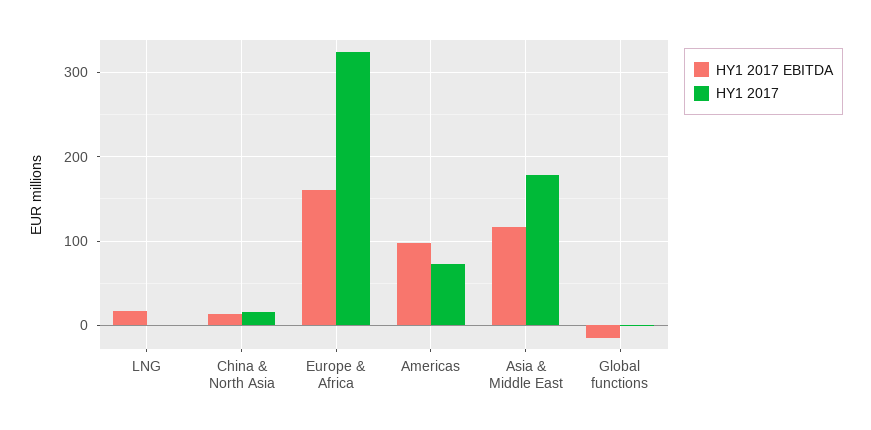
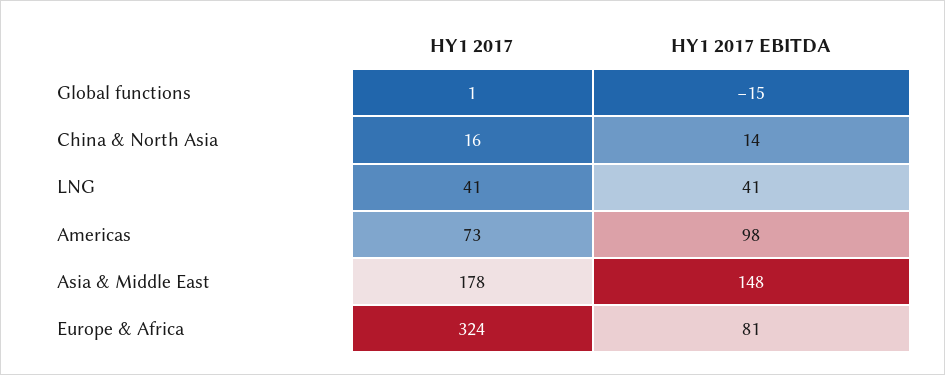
  {
    "HY1 2017 EBITDA": {
-     "LNG": 20,
+     "LNG": 41,
      "China & North Asia": 14,
-     "Europe & Africa": 160,
+     "Europe & Africa": 81,
      "Americas": 98,
-     "Asia & Middle East": 120,
+     "Asia & Middle East": 148,
      "Global functions": -15
    },
    "HY1 2017": {
-     "LNG": 0,
+     "LNG": 41,
      "China & North Asia": 16,
      "Europe & Africa": 324,
      "Americas": 73,
      "Asia & Middle East": 178,
      "Global functions": 1
    }
  }

